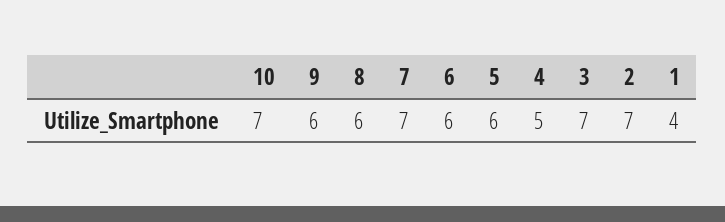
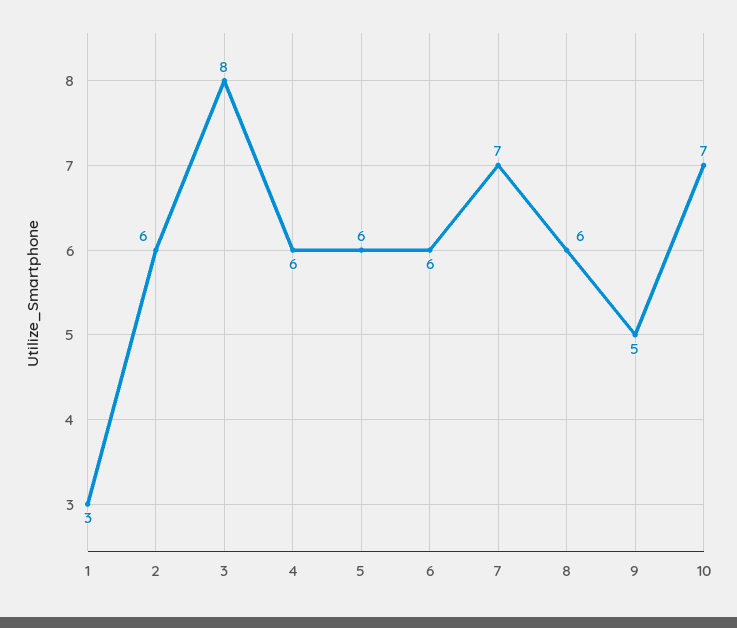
  {
    "10": 7,
-   "9": 6,
+   "9": 5,
    "8": 6,
    "7": 7,
    "6": 6,
    "5": 6,
-   "4": 5,
+   "4": 6,
-   "3": 7,
+   "3": 8,
-   "2": 7,
+   "2": 6,
-   "1": 4
+   "1": 3
  }

